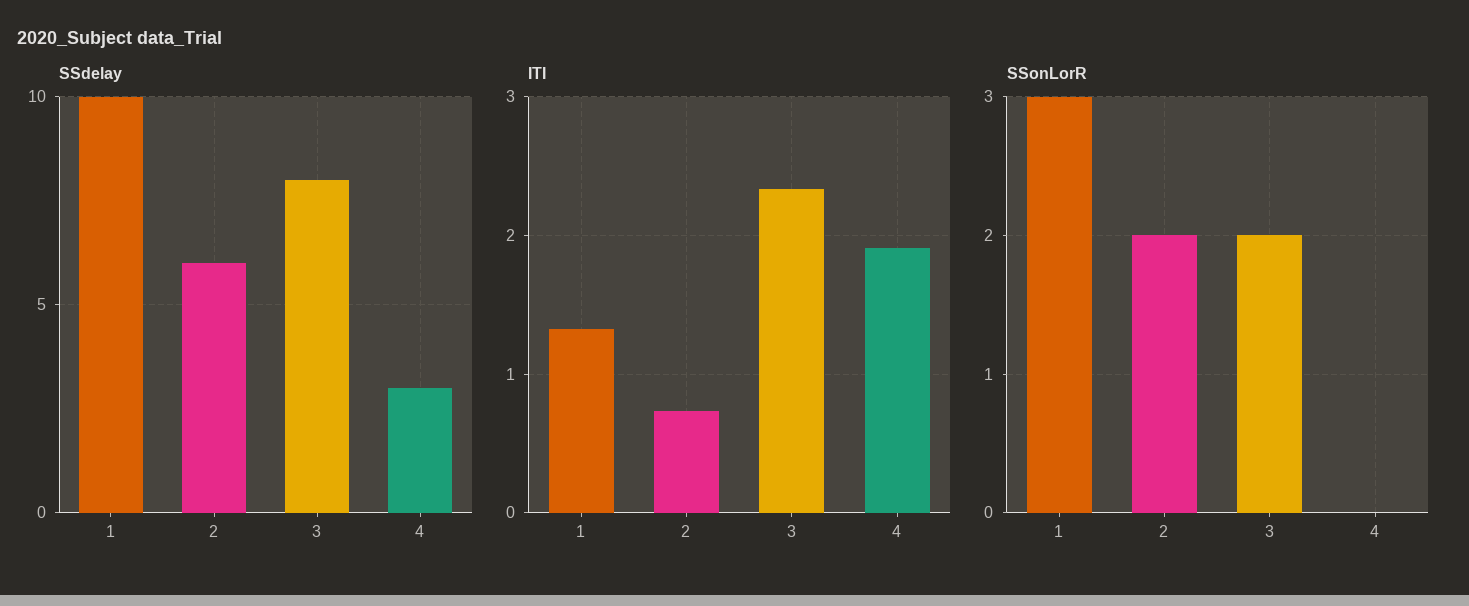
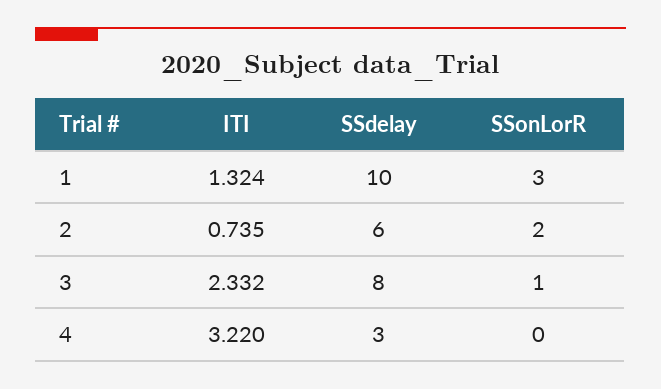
  {
    "SSdelay": {
      "1": 10,
      "2": 6,
      "3": 8,
      "4": 3
    },
    "ITI": {
      "1": 1.324,
      "2": 0.735,
      "3": 2.332,
-     "4": 1.9
+     "4": 3.22
    },
    "SSonLorR": {
      "1": 3,
      "2": 2,
-     "3": 2,
+     "3": 1,
      "4": 0
    }
  }

